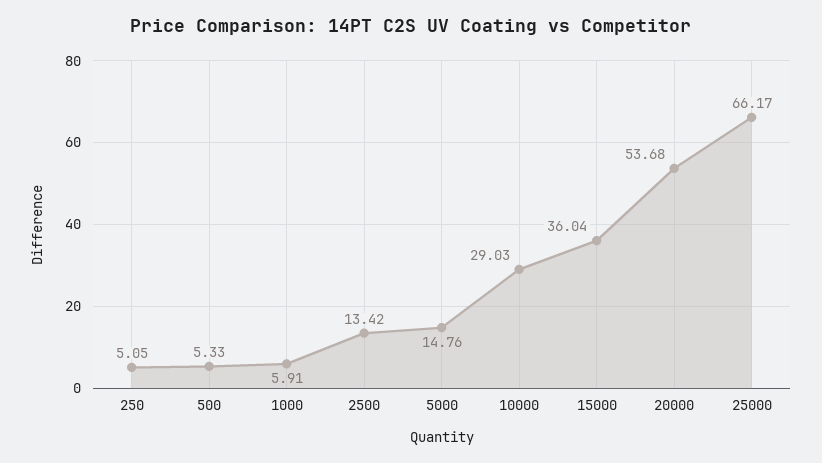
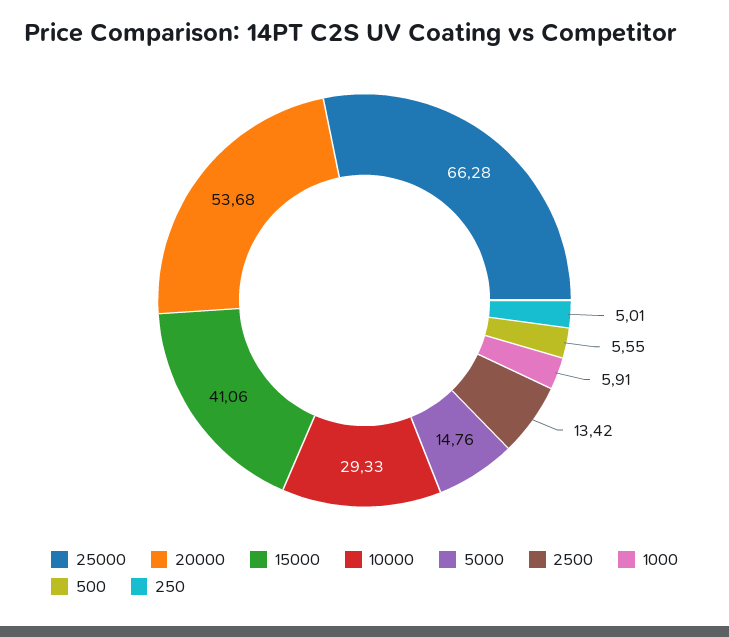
  {
-   "250": 5.05,
+   "250": 5.01,
-   "500": 5.33,
+   "500": 5.55,
    "1000": 5.91,
    "2500": 13.42,
    "5000": 14.76,
-   "10000": 29.03,
+   "10000": 29.33,
-   "15000": 36.04,
+   "15000": 41.06,
    "20000": 53.68,
-   "25000": 66.17
+   "25000": 66.28
  }

